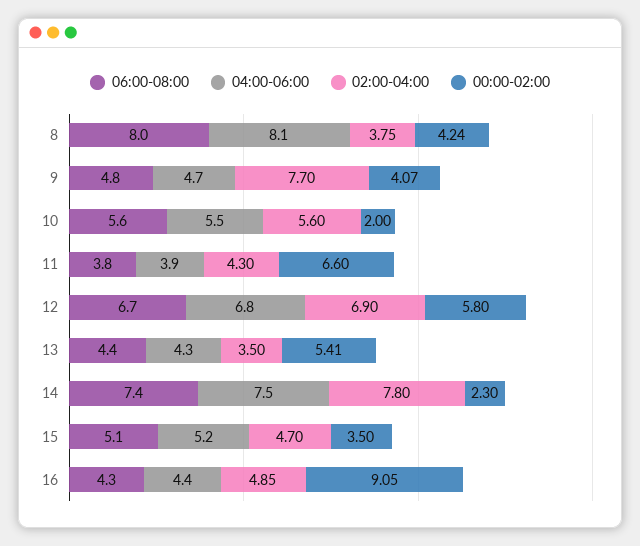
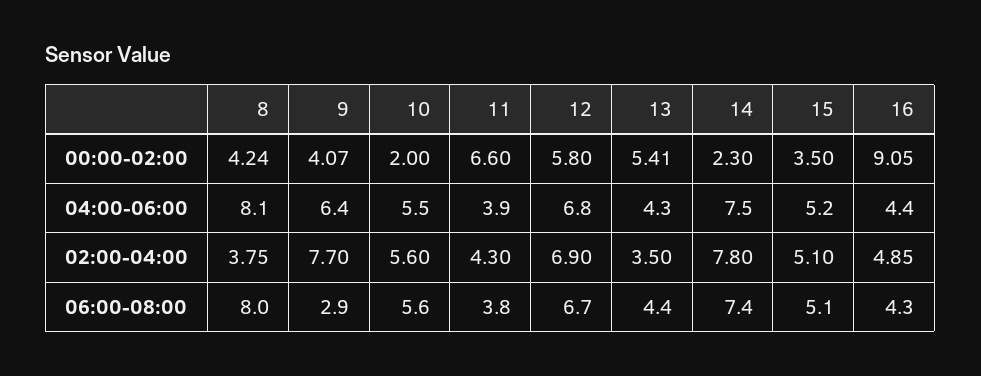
  {
    "06:00-08:00": {
      "8": 8,
-     "9": 4.8,
+     "9": 2.9,
      "10": 5.6,
      "11": 3.8,
      "12": 6.7,
      "13": 4.4,
      "14": 7.4,
      "15": 5.1,
      "16": 4.3
    },
    "04:00-06:00": {
      "8": 8.1,
-     "9": 4.7,
+     "9": 6.4,
      "10": 5.5,
      "11": 3.9,
      "12": 6.8,
      "13": 4.3,
      "14": 7.5,
      "15": 5.2,
      "16": 4.4
    },
    "02:00-04:00": {
      "8": 3.75,
      "9": 7.7,
      "10": 5.6,
      "11": 4.3,
      "12": 6.9,
      "13": 3.5,
      "14": 7.8,
-     "15": 4.7,
+     "15": 5.1,
      "16": 4.85
    },
    "00:00-02:00": {
      "8": 4.24,
      "9": 4.07,
      "10": 2,
      "11": 6.6,
      "12": 5.8,
      "13": 5.41,
      "14": 2.3,
      "15": 3.5,
      "16": 9.05
    }
  }

